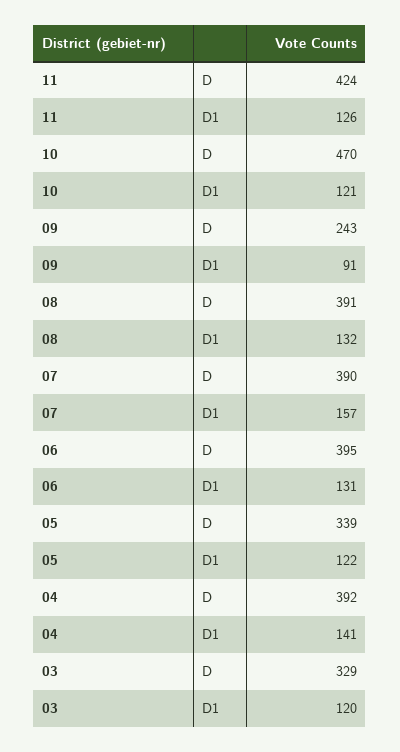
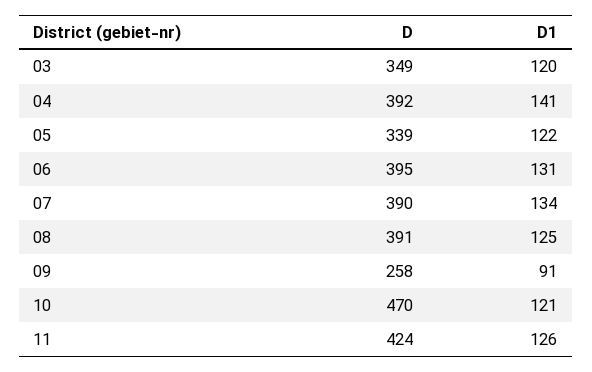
  {
    "11": {
      "D": 424,
      "D1": 126
    },
    "10": {
      "D": 470,
      "D1": 121
    },
    "09": {
-     "D": 243,
+     "D": 258,
      "D1": 91
    },
    "08": {
      "D": 391,
-     "D1": 132
+     "D1": 125
    },
    "07": {
      "D": 390,
-     "D1": 157
+     "D1": 134
    },
    "06": {
      "D": 395,
      "D1": 131
    },
    "05": {
      "D": 339,
      "D1": 122
    },
    "04": {
      "D": 392,
      "D1": 141
    },
    "03": {
-     "D": 329,
+     "D": 349,
      "D1": 120
    }
  }

